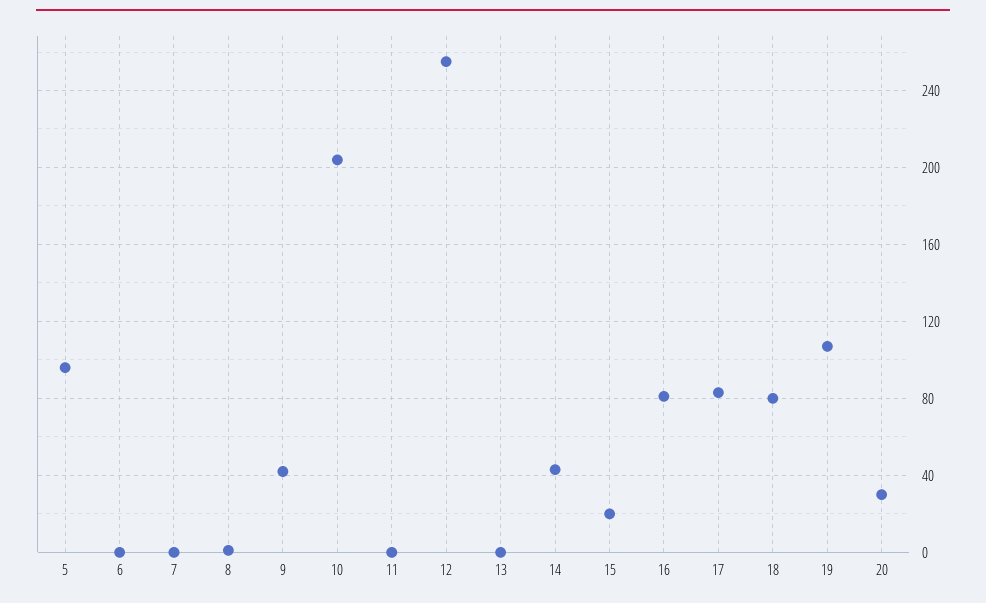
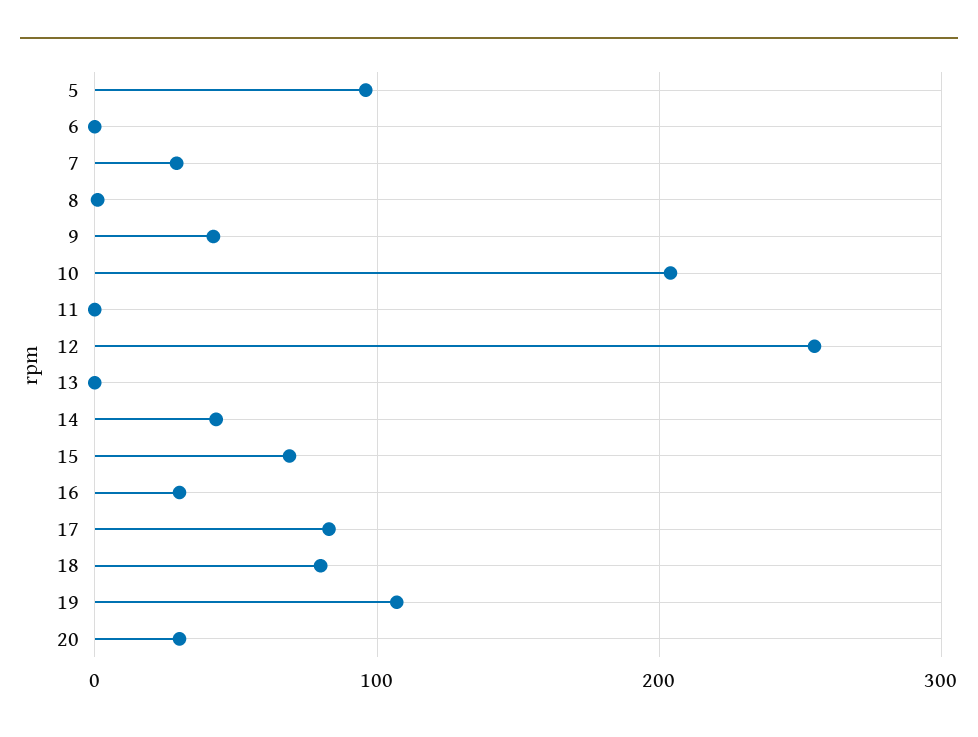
  {
    "5": 95,
    "6": 0,
-   "7": 0,
+   "7": 30,
    "8": 0,
    "9": 40,
    "10": 205,
    "11": 0,
    "12": 255,
    "13": 0,
    "14": 45,
-   "15": 20,
+   "15": 70,
-   "16": 80,
+   "16": 30,
    "17": 85,
    "18": 80,
    "19": 105,
    "20": 30
  }

